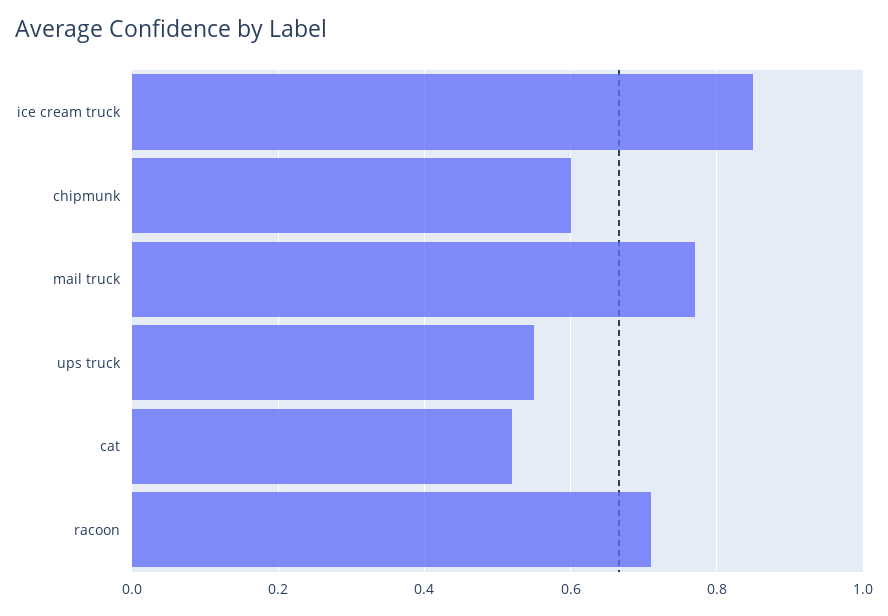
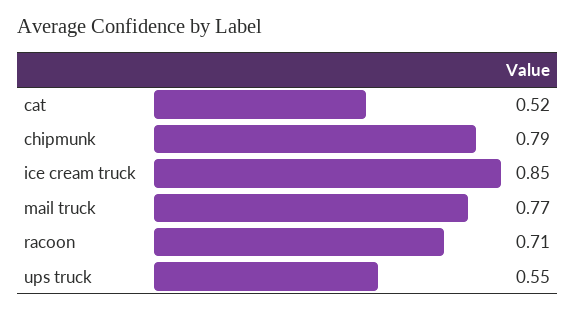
  {
    "ice cream truck": 0.85,
-   "chipmunk": 0.6,
+   "chipmunk": 0.79,
    "mail truck": 0.77,
    "ups truck": 0.55,
    "cat": 0.52,
    "racoon": 0.71
  }

